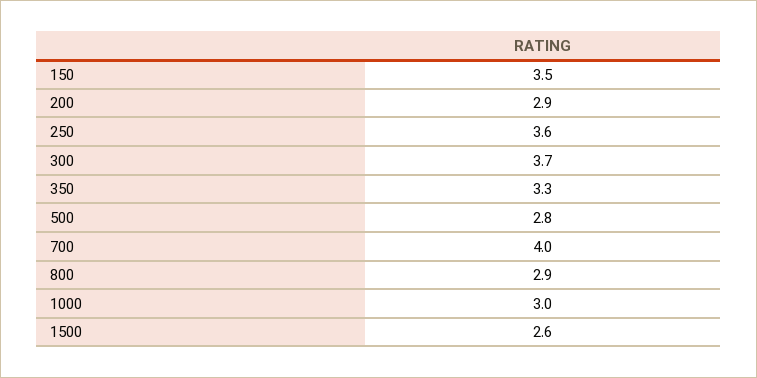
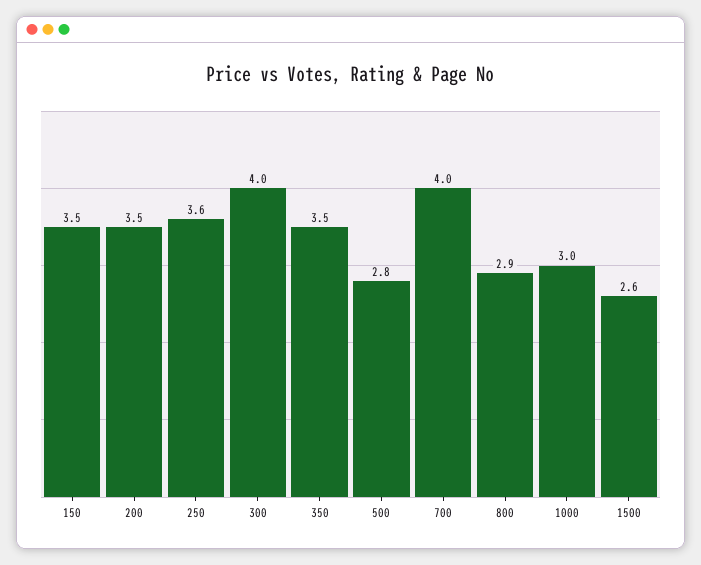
  {
    "150": 3.5,
-   "200": 2.9,
+   "200": 3.5,
    "250": 3.6,
-   "300": 3.7,
+   "300": 4,
-   "350": 3.3,
+   "350": 3.5,
    "500": 2.8,
    "700": 4,
    "800": 2.9,
    "1000": 3,
    "1500": 2.6
  }

